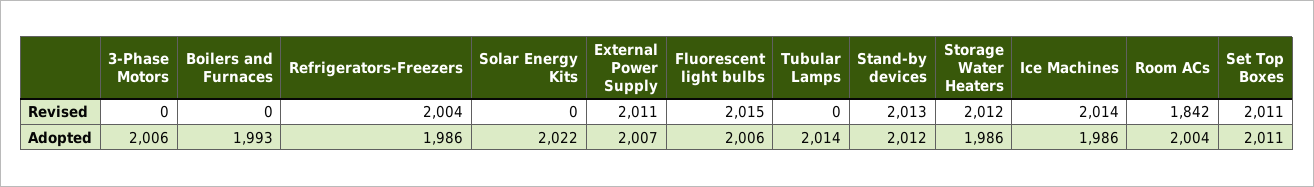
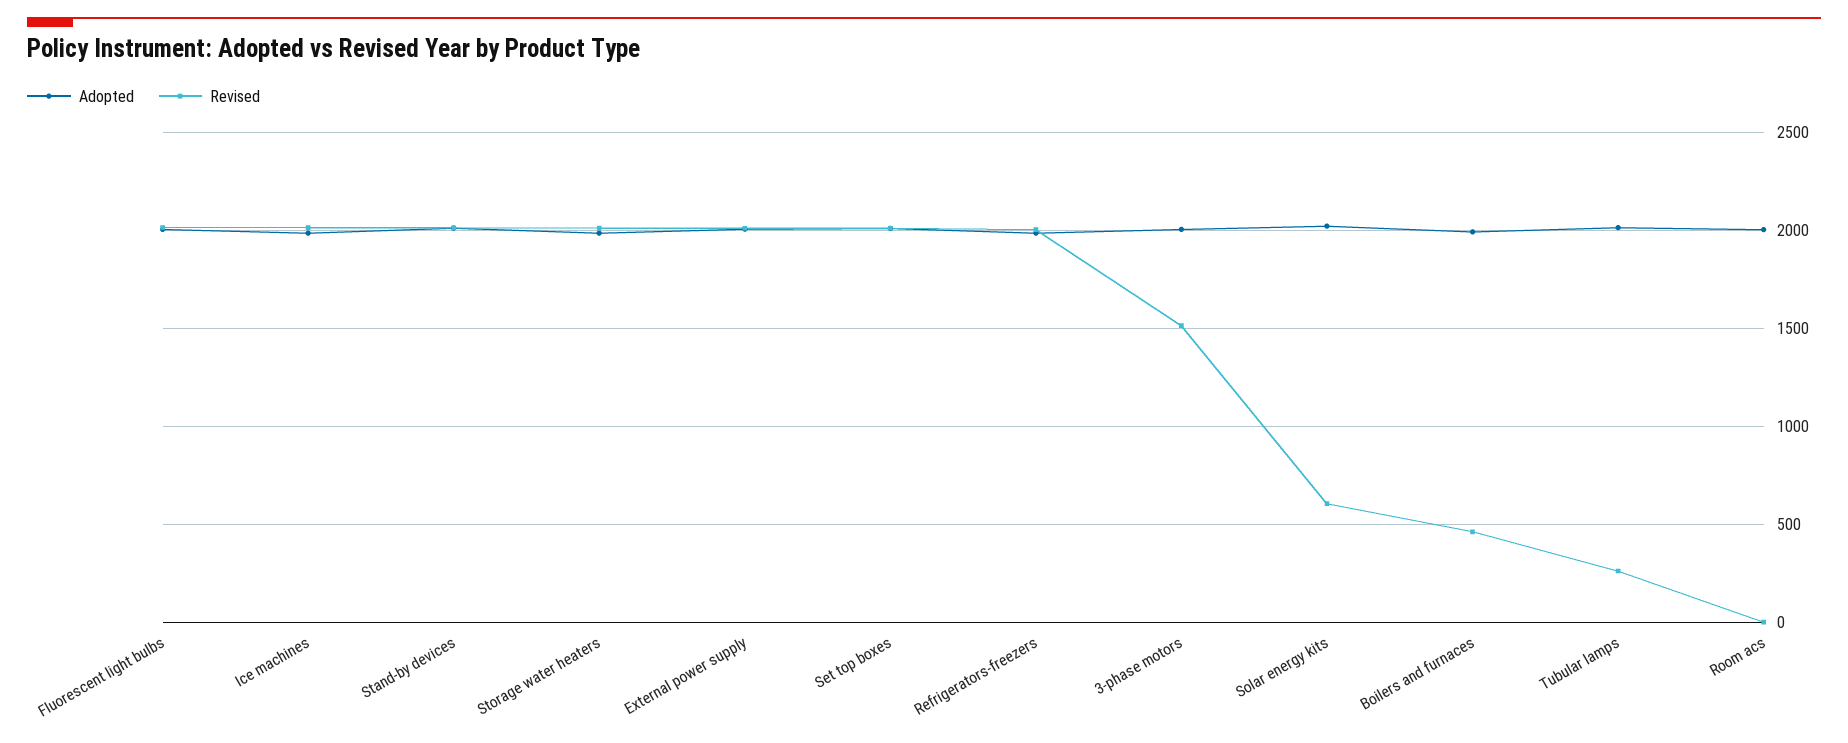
  {
    "Revised": {
-     "3-Phase Motors": 0,
+     "3-Phase Motors": 1500,
-     "Boilers and Furnaces": 0,
+     "Boilers and Furnaces": 450,
      "Refrigerators-Freezers": 2004,
-     "Solar Energy Kits": 0,
+     "Solar Energy Kits": 600,
      "External Power Supply": 2011,
      "Fluorescent light bulbs": 2015,
-     "Tubular Lamps": 0,
+     "Tubular Lamps": 250,
      "Stand-by devices": 2013,
      "Storage Water Heaters": 2012,
      "Ice Machines": 2014,
-     "Room ACs": 1842,
+     "Room ACs": 0,
      "Set Top Boxes": 2011
    },
    "Adopted": {
      "3-Phase Motors": 2006,
      "Boilers and Furnaces": 1993,
      "Refrigerators-Freezers": 1986,
      "Solar Energy Kits": 2022,
      "External Power Supply": 2007,
      "Fluorescent light bulbs": 2006,
      "Tubular Lamps": 2014,
      "Stand-by devices": 2012,
      "Storage Water Heaters": 1986,
      "Ice Machines": 1986,
      "Room ACs": 2004,
      "Set Top Boxes": 2011
    }
  }

